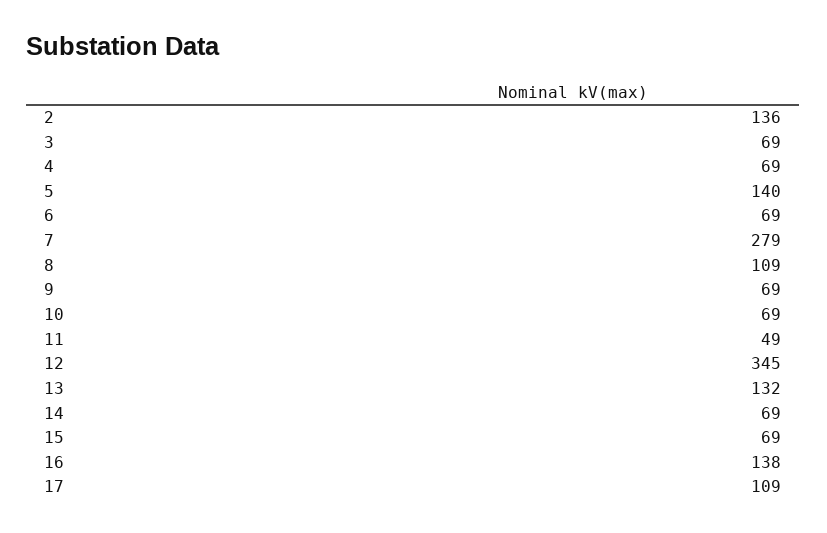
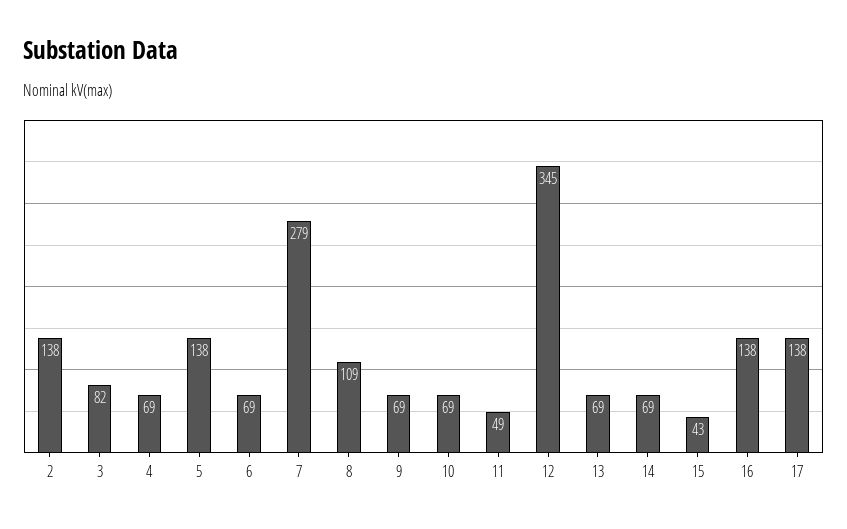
  {
-   "2": 136,
+   "2": 138,
-   "3": 69,
+   "3": 82,
    "4": 69,
-   "5": 140,
+   "5": 138,
    "6": 69,
    "7": 279,
    "8": 109,
    "9": 69,
    "10": 69,
    "11": 49,
    "12": 345,
-   "13": 132,
+   "13": 69,
    "14": 69,
-   "15": 69,
+   "15": 43,
    "16": 138,
-   "17": 109
+   "17": 138
  }

